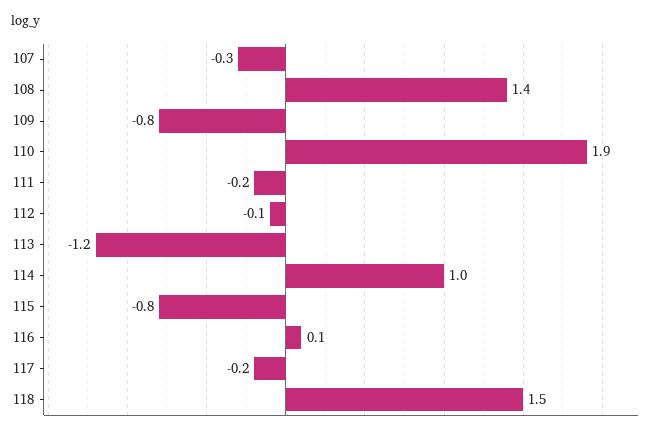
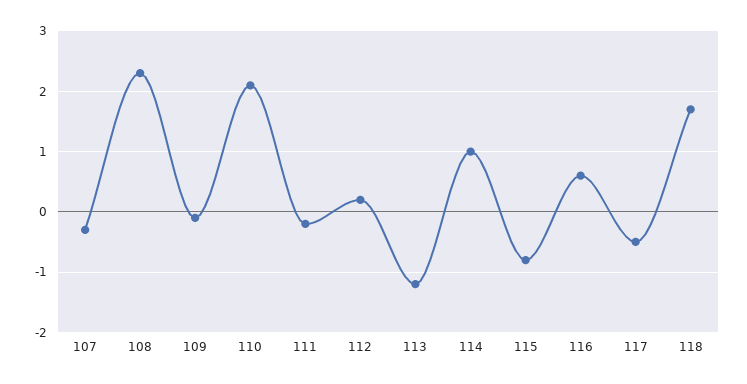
  {
    "107": -0.3,
-   "108": 1.4,
+   "108": 2.3,
-   "109": -0.8,
+   "109": -0.1,
-   "110": 1.9,
+   "110": 2.1,
    "111": -0.2,
-   "112": -0.1,
+   "112": 0.2,
    "113": -1.2,
    "114": 1,
    "115": -0.8,
-   "116": 0.1,
+   "116": 0.6,
-   "117": -0.2,
+   "117": -0.5,
-   "118": 1.5
+   "118": 1.7
  }

